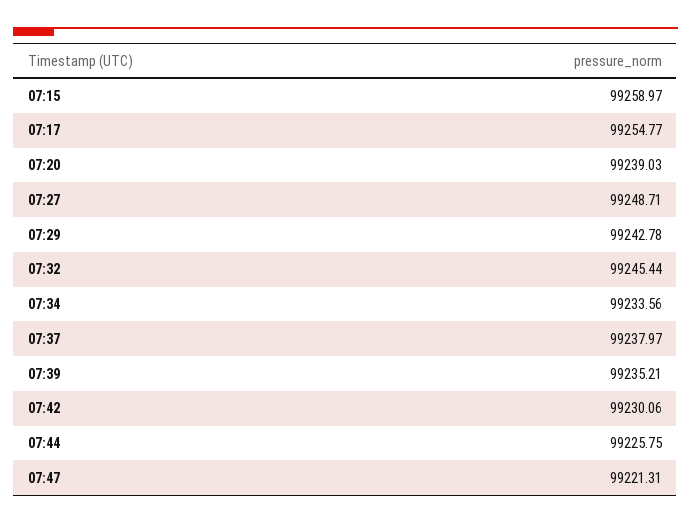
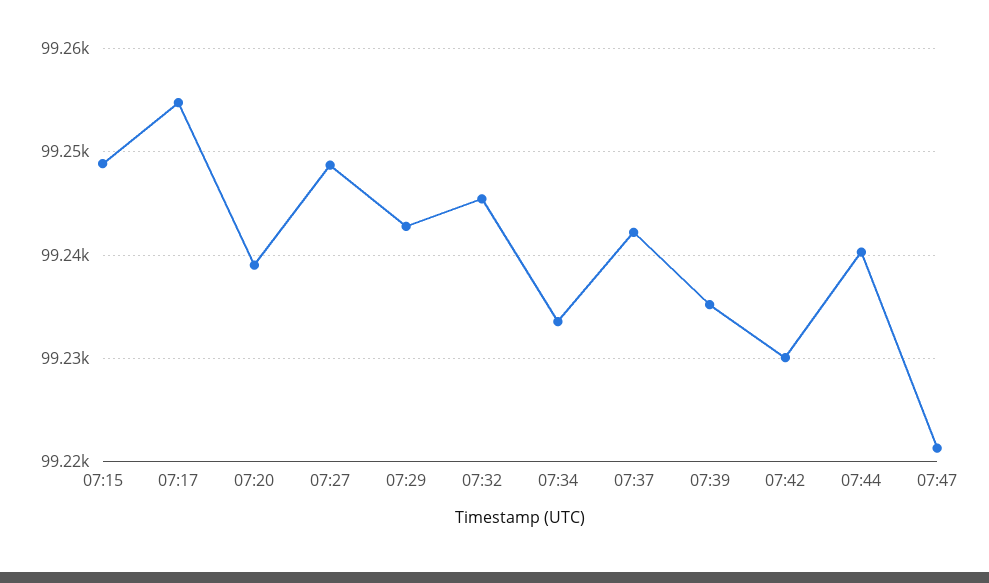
  {
-   "07:15": 99258.97,
+   "07:15": 99249,
    "07:17": 99254.77,
    "07:20": 99239.03,
    "07:27": 99248.71,
    "07:29": 99242.78,
    "07:32": 99245.44,
    "07:34": 99233.56,
-   "07:37": 99237.97,
+   "07:37": 99242,
    "07:39": 99235.21,
    "07:42": 99230.06,
-   "07:44": 99225.75,
+   "07:44": 99240,
    "07:47": 99221.31
  }

